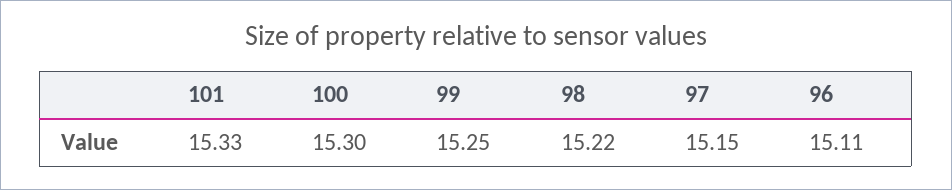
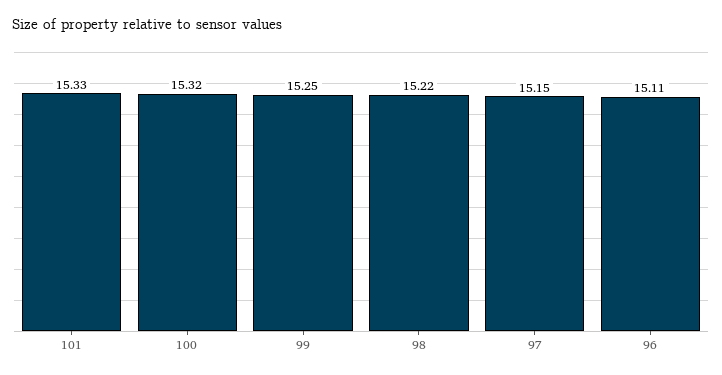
  {
    "101": 15.33,
-   "100": 15.3,
+   "100": 15.32,
    "99": 15.25,
    "98": 15.22,
    "97": 15.15,
    "96": 15.11
  }

